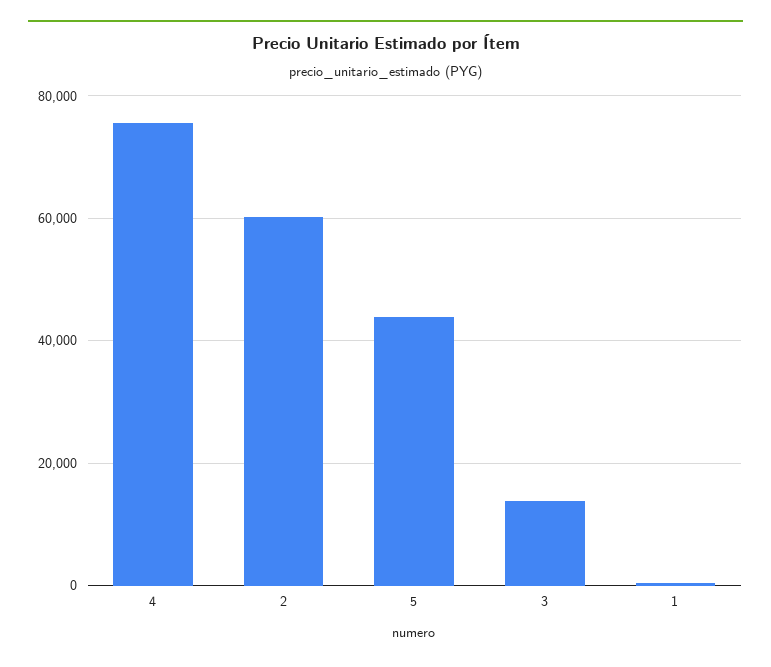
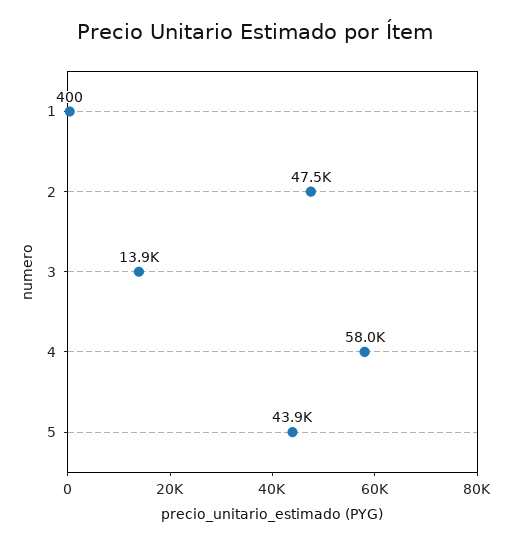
  {
-   "4": 76000,
+   "4": 58000,
-   "2": 60000,
+   "2": 47500,
    "5": 43900,
    "3": 13900,
    "1": 400
  }

